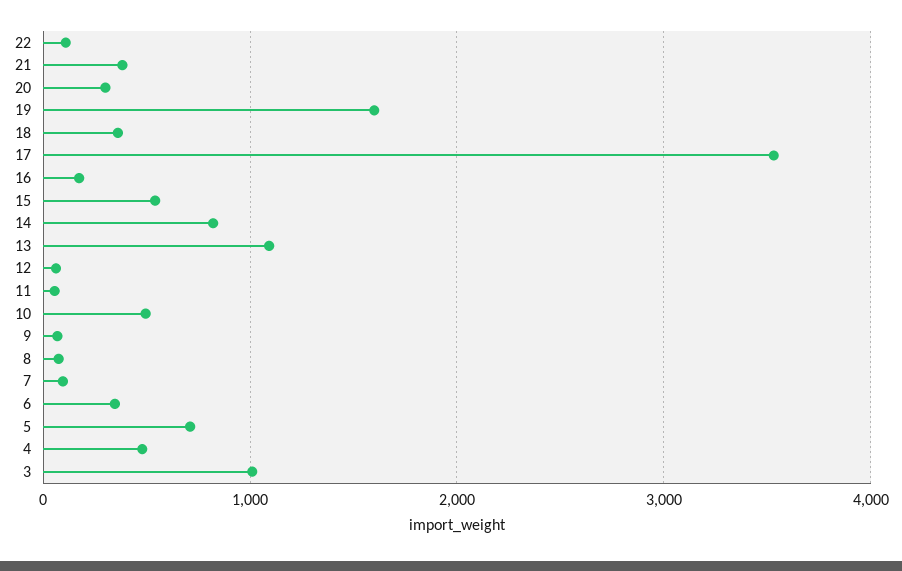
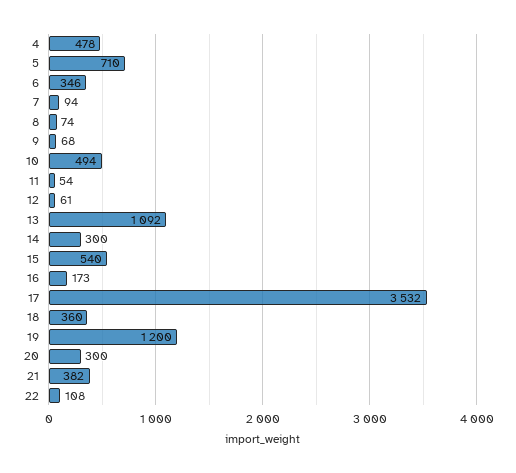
  {
    "22": 108,
    "21": 382,
    "20": 300,
-   "19": 1600,
+   "19": 1200,
    "18": 360,
    "17": 3532,
    "16": 173,
    "15": 540,
-   "14": 800,
+   "14": 300,
    "13": 1092,
    "12": 61,
    "11": 54,
    "10": 494,
    "9": 68,
    "8": 74,
    "7": 94,
    "6": 346,
    "5": 710,
-   "4": 478,
+   "4": 478
-   "3": 1000
  }

